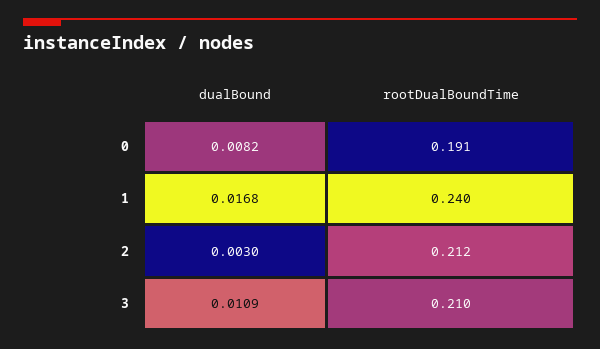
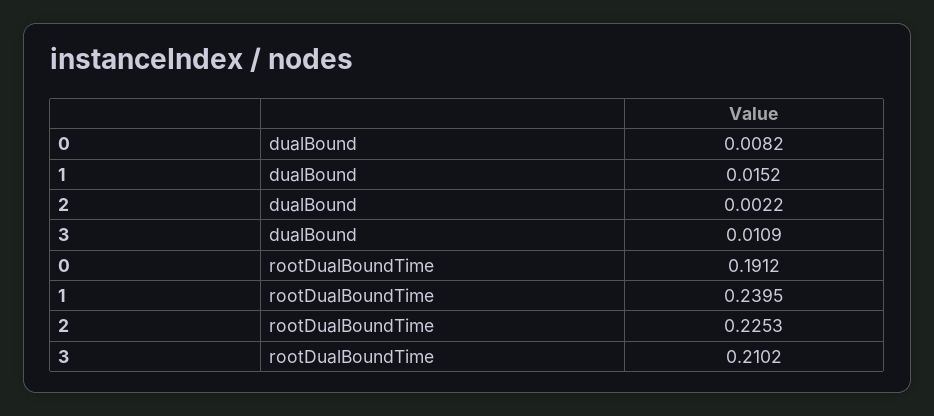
  {
    "dualBound": {
      "0": 0.0082,
-     "1": 0.0168,
+     "1": 0.0152,
-     "2": 0.003,
+     "2": 0.0022,
      "3": 0.0109
    },
    "rootDualBoundTime": {
      "0": 0.1912,
      "1": 0.2395,
-     "2": 0.212,
+     "2": 0.2253,
      "3": 0.2102
    }
  }

